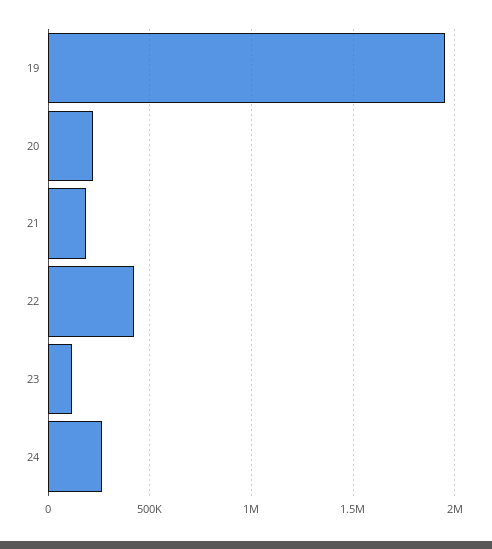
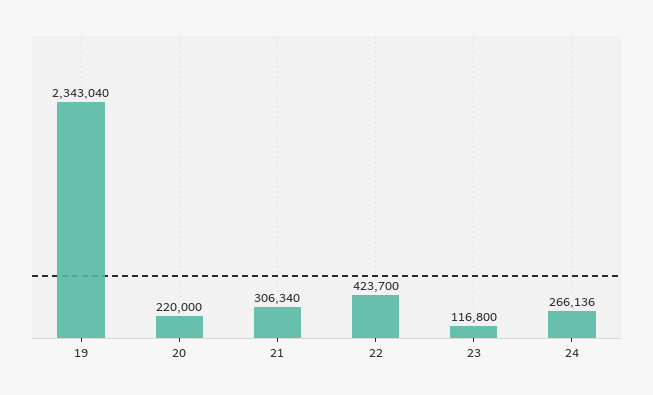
  {
-   "19": 1950000,
+   "19": 2343040,
    "20": 220000,
-   "21": 200000,
+   "21": 306340,
    "22": 423700,
    "23": 116800,
    "24": 266136
  }

